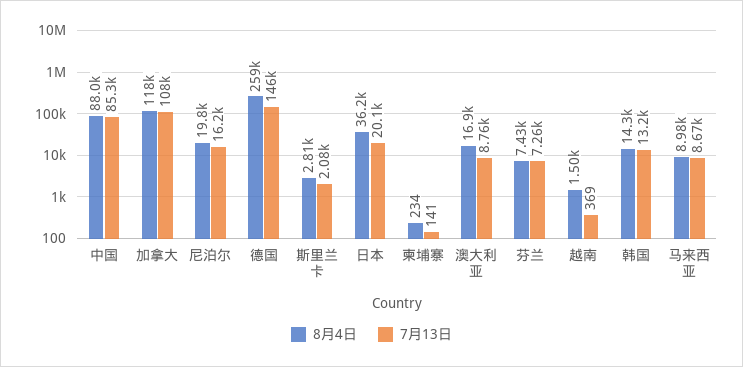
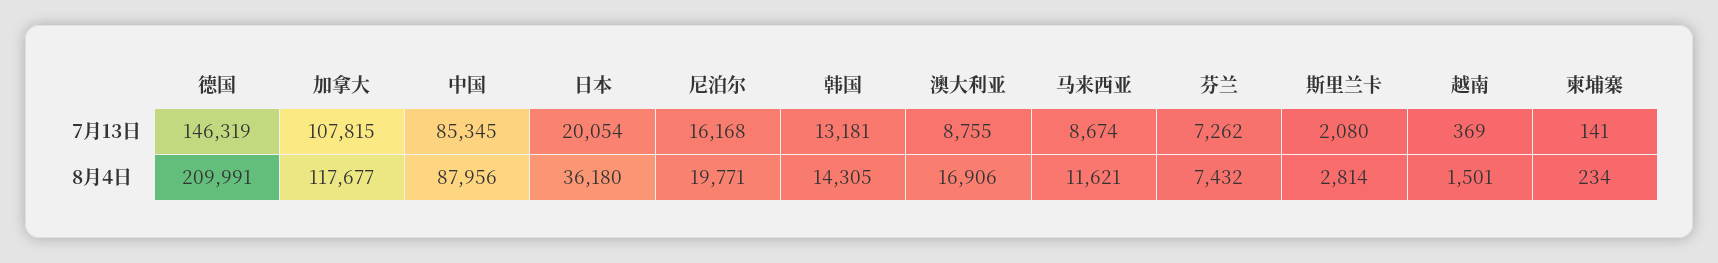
  {
    "8月4日": {
      "中国": 87956,
      "加拿大": 117677,
      "尼泊尔": 19771,
-     "德国": 259000,
+     "德国": 209991,
      "斯里兰卡": 2814,
      "日本": 36180,
      "柬埔寨": 234,
      "澳大利亚": 16906,
      "芬兰": 7432,
      "越南": 1501,
      "韩国": 14305,
-     "马来西亚": 8980
+     "马来西亚": 11621
    },
    "7月13日": {
      "中国": 85345,
      "加拿大": 107815,
      "尼泊尔": 16168,
      "德国": 146319,
      "斯里兰卡": 2080,
      "日本": 20054,
      "柬埔寨": 141,
      "澳大利亚": 8755,
      "芬兰": 7262,
      "越南": 369,
      "韩国": 13181,
      "马来西亚": 8674
    }
  }

